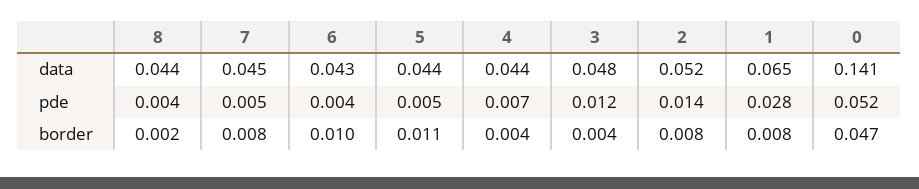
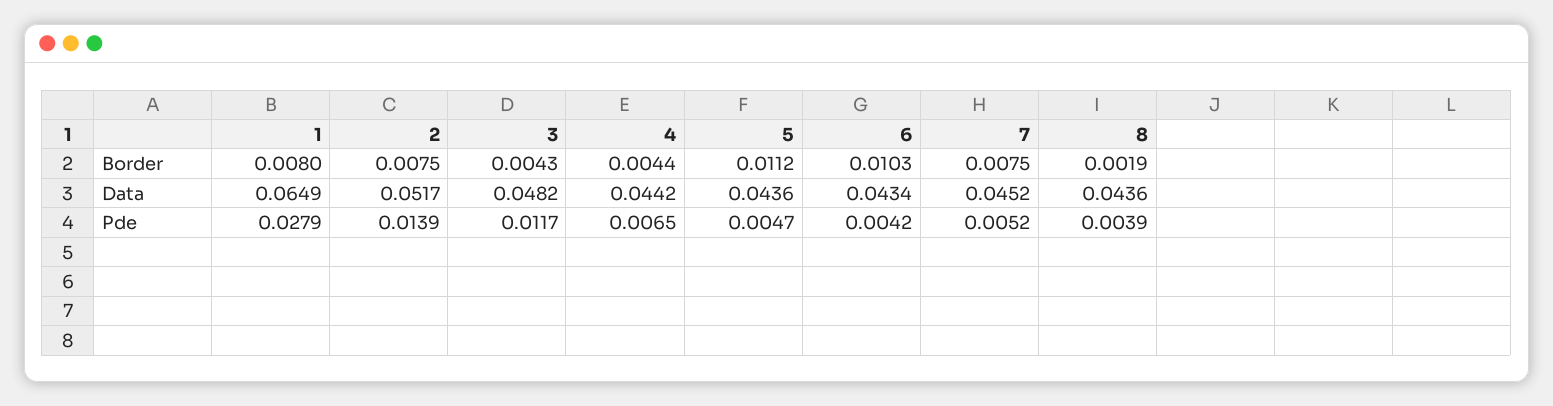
  {
    "8": {
      "data": 0.0436,
      "pde": 0.0039,
      "border": 0.0019
    },
    "7": {
      "data": 0.0452,
      "pde": 0.0052,
      "border": 0.0075
    },
    "6": {
      "data": 0.0434,
      "pde": 0.0042,
      "border": 0.0103
    },
    "5": {
      "data": 0.0436,
      "pde": 0.0047,
      "border": 0.0112
    },
    "4": {
      "data": 0.0442,
      "pde": 0.0065,
      "border": 0.0044
    },
    "3": {
      "data": 0.0482,
      "pde": 0.0117,
      "border": 0.0043
    },
    "2": {
      "data": 0.0517,
      "pde": 0.0139,
      "border": 0.0075
    },
    "1": {
      "data": 0.0649,
      "pde": 0.0279,
      "border": 0.008
-   },
+   }
-   "0": {
-     "data": 0.141,
-     "pde": 0.052,
-     "border": 0.047
-   }
  }

